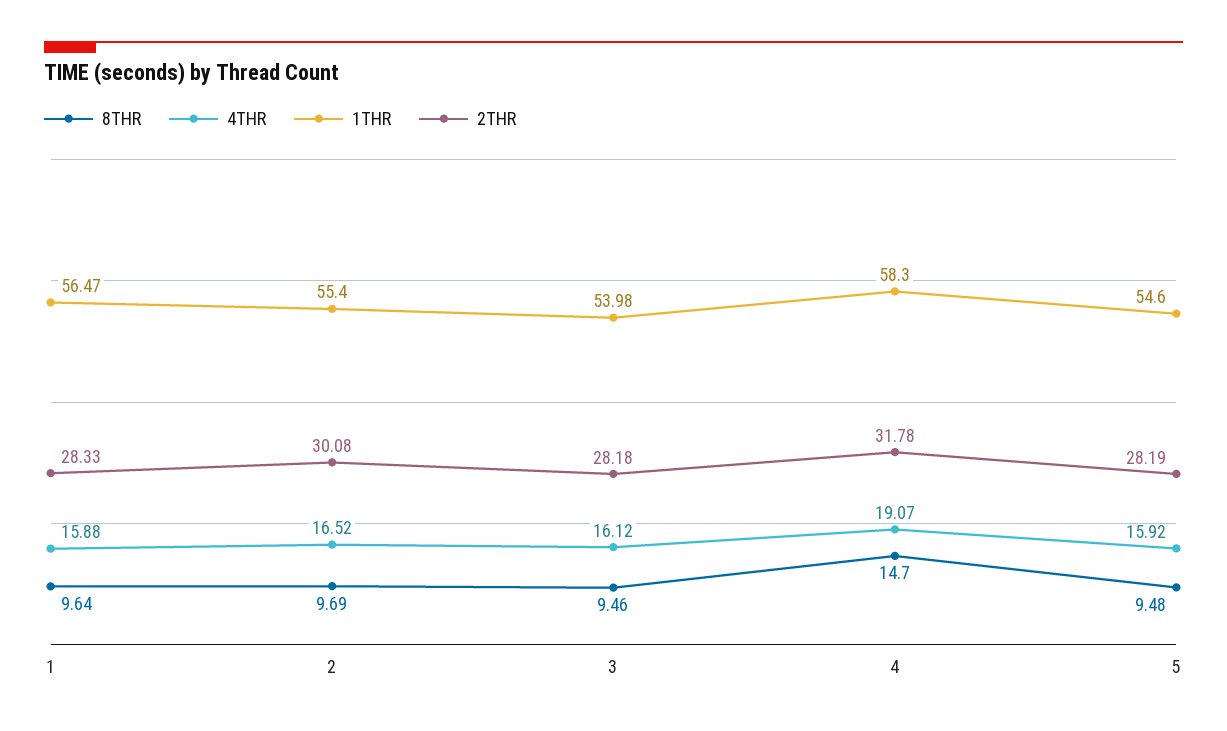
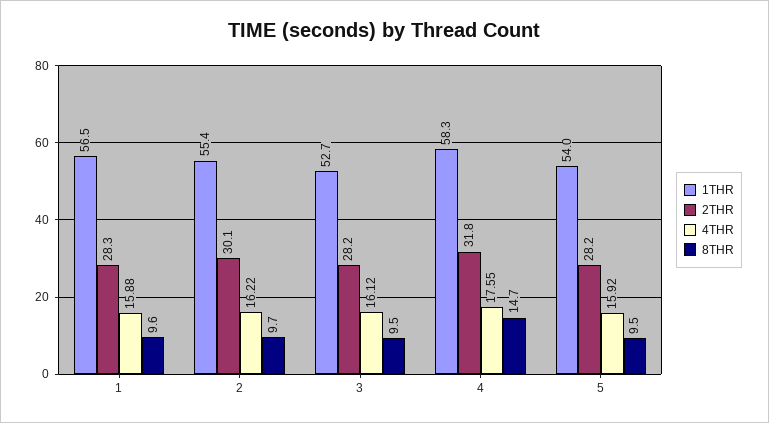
  {
    "8THR": {
      "1": 9.64,
      "2": 9.69,
      "3": 9.46,
      "4": 14.7,
      "5": 9.48
    },
    "4THR": {
      "1": 15.88,
-     "2": 16.52,
+     "2": 16.22,
      "3": 16.12,
-     "4": 19.07,
+     "4": 17.55,
      "5": 15.92
    },
    "1THR": {
      "1": 56.47,
      "2": 55.4,
-     "3": 53.98,
+     "3": 52.7,
      "4": 58.3,
-     "5": 54.6
+     "5": 54
    },
    "2THR": {
      "1": 28.33,
      "2": 30.08,
      "3": 28.18,
      "4": 31.78,
      "5": 28.19
    }
  }

